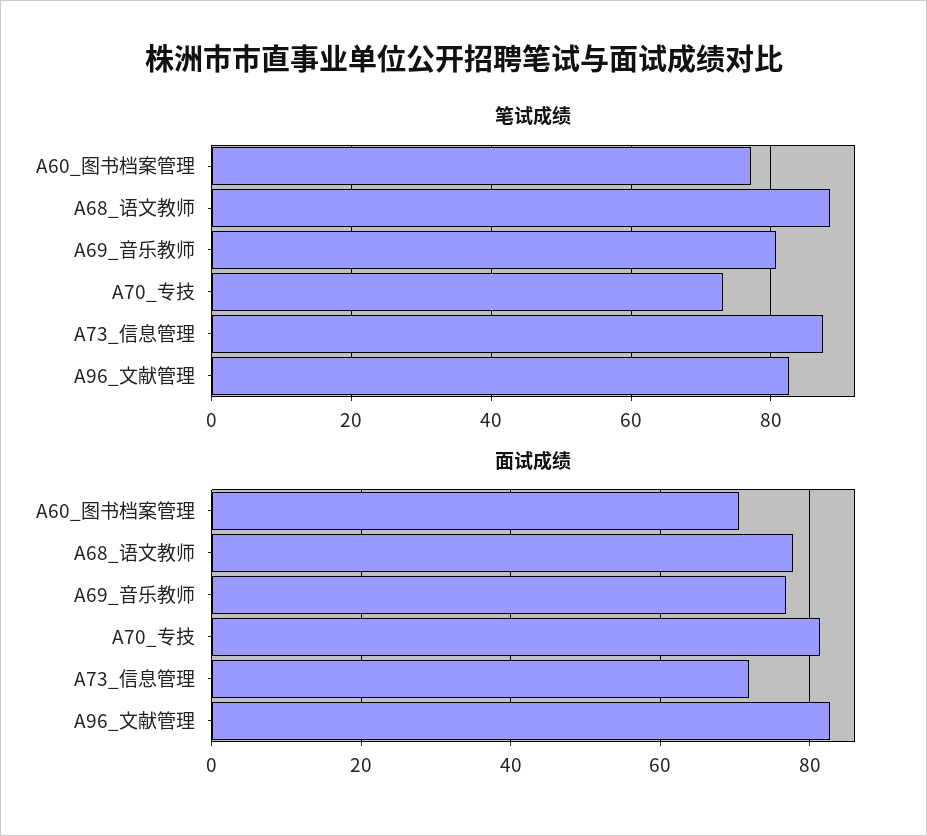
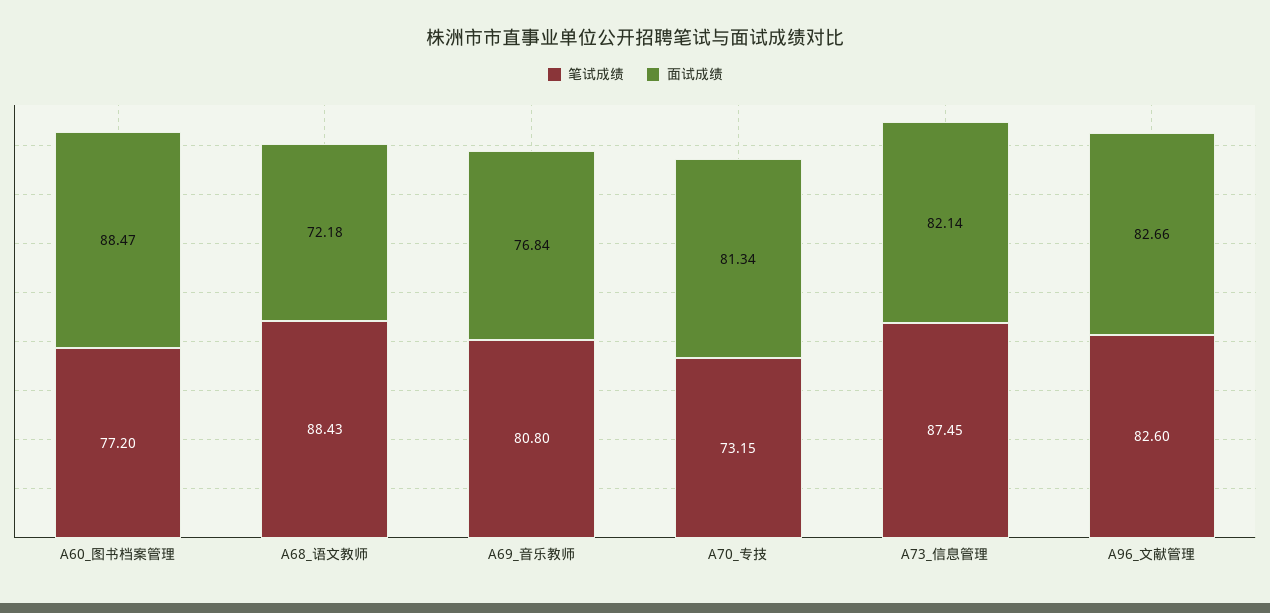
  {
    "笔试成绩": {
      "A60_图书档案管理": 77.2,
      "A68_语文教师": 88.43,
      "A69_音乐教师": 80.8,
      "A70_专技": 73.15,
      "A73_信息管理": 87.45,
      "A96_文献管理": 82.6
    },
    "面试成绩": {
-     "A60_图书档案管理": 70,
+     "A60_图书档案管理": 88.47,
-     "A68_语文教师": 78,
+     "A68_语文教师": 72.18,
      "A69_音乐教师": 76.84,
      "A70_专技": 81.34,
-     "A73_信息管理": 72,
+     "A73_信息管理": 82.14,
      "A96_文献管理": 82.66
    }
  }

